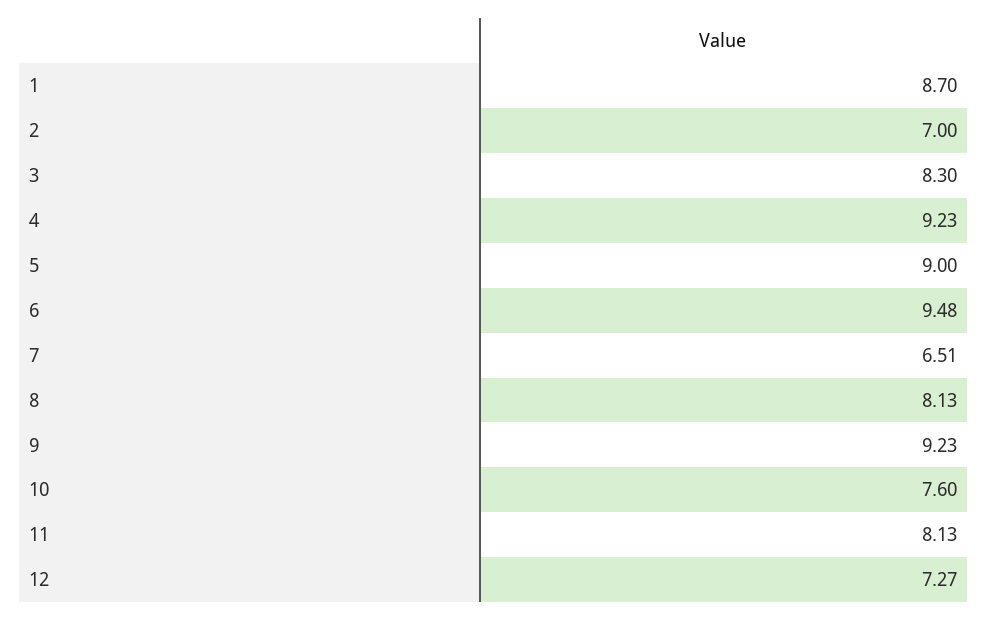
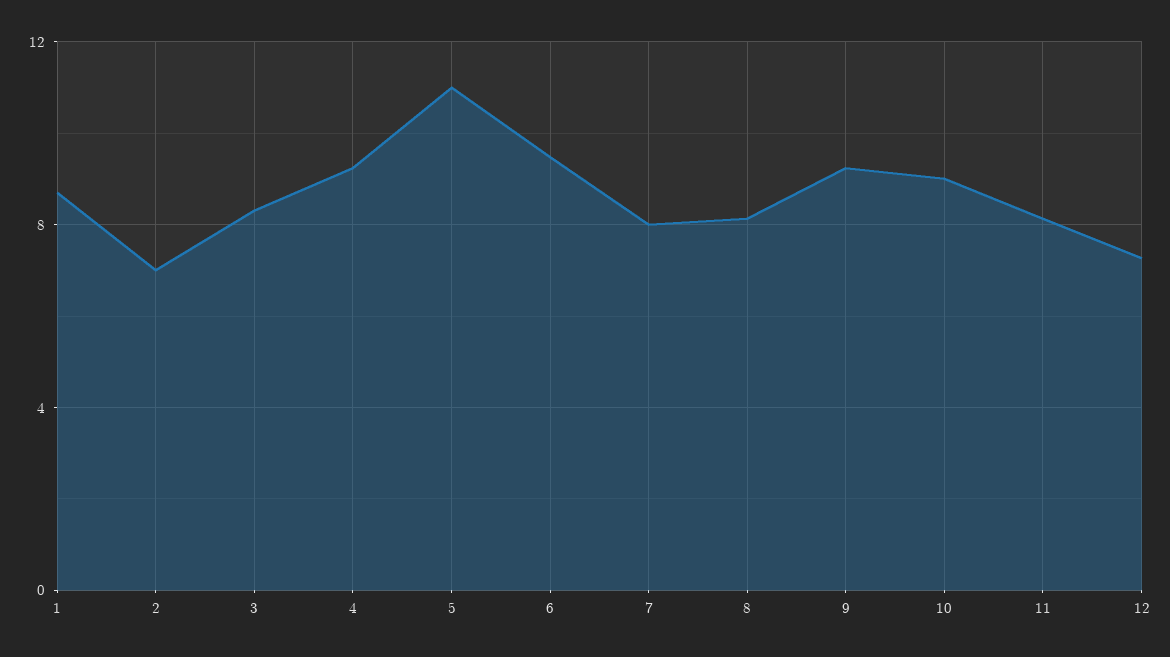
  {
    "1": 8.7,
    "2": 7,
    "3": 8.3,
    "4": 9.23,
-   "5": 9,
+   "5": 11,
    "6": 9.48,
-   "7": 6.51,
+   "7": 8,
    "8": 8.13,
    "9": 9.23,
-   "10": 7.6,
+   "10": 9,
    "11": 8.13,
    "12": 7.27
  }

